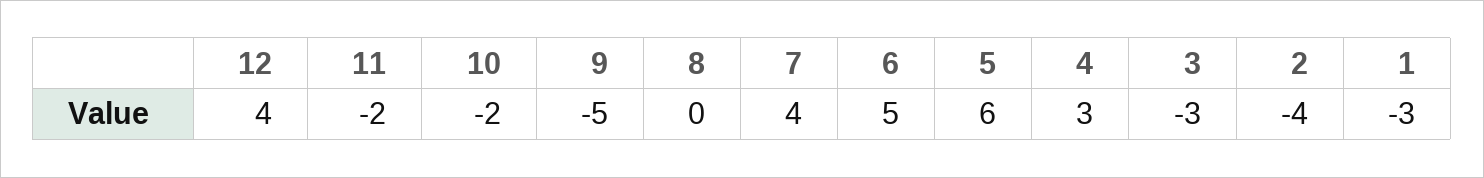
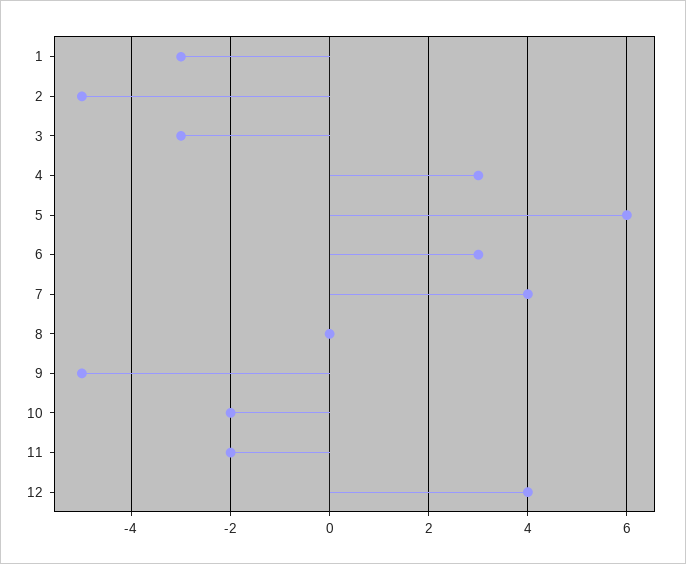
  {
    "12": 4,
    "11": -2,
    "10": -2,
    "9": -5,
    "8": 0,
    "7": 4,
-   "6": 5,
+   "6": 3,
    "5": 6,
    "4": 3,
    "3": -3,
-   "2": -4,
+   "2": -5,
    "1": -3
  }

